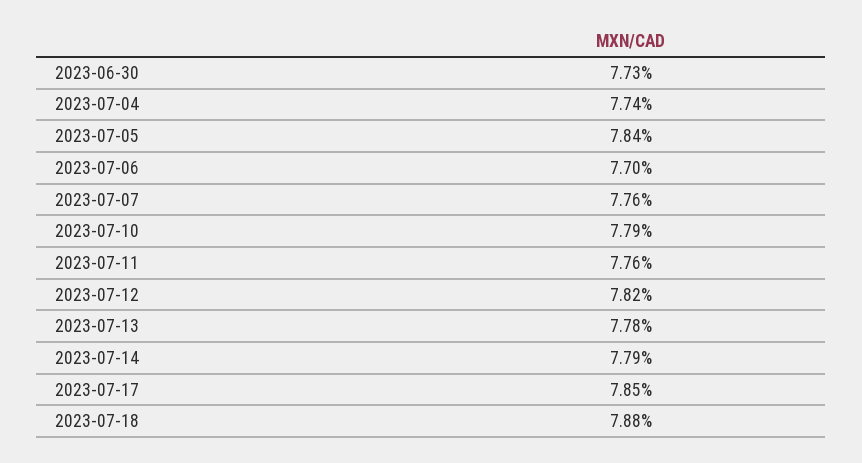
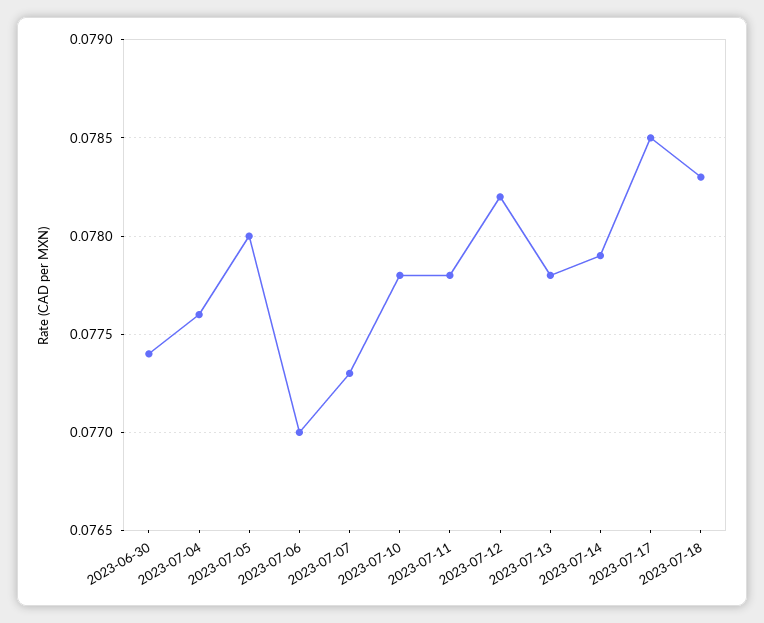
  {
-   "2023-06-30": 0.0773,
+   "2023-06-30": 0.0774,
-   "2023-07-04": 0.0774,
+   "2023-07-04": 0.0776,
-   "2023-07-05": 0.0784,
+   "2023-07-05": 0.078,
    "2023-07-06": 0.077,
-   "2023-07-07": 0.0776,
+   "2023-07-07": 0.0773,
-   "2023-07-10": 0.0779,
+   "2023-07-10": 0.0778,
-   "2023-07-11": 0.0776,
+   "2023-07-11": 0.0778,
    "2023-07-12": 0.0782,
    "2023-07-13": 0.0778,
    "2023-07-14": 0.0779,
    "2023-07-17": 0.0785,
-   "2023-07-18": 0.0788
+   "2023-07-18": 0.0783
  }

